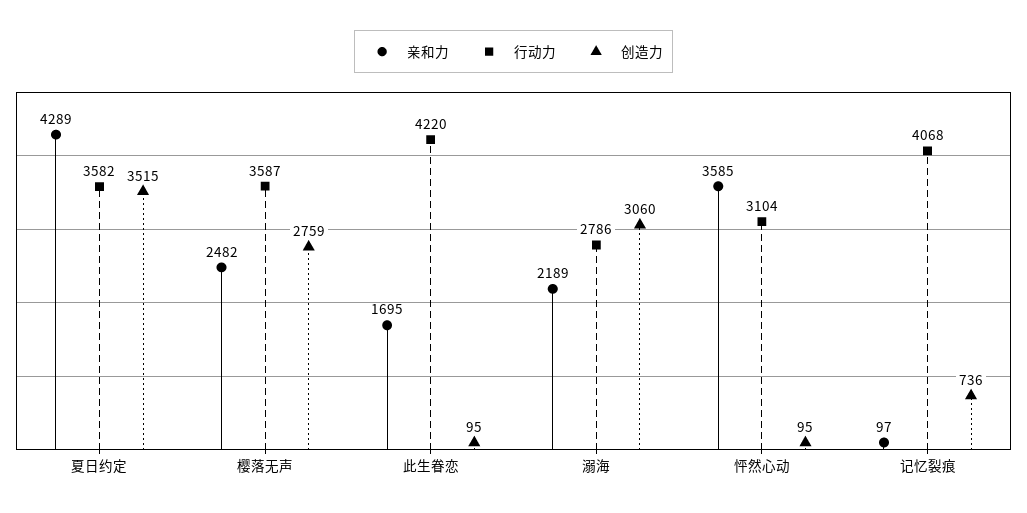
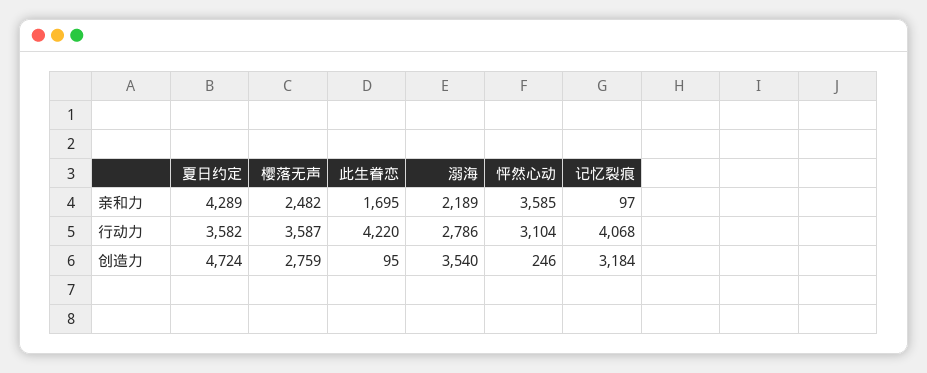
  {
    "亲和力": {
      "夏日约定": 4289,
      "樱落无声": 2482,
      "此生眷恋": 1695,
      "溺海": 2189,
      "怦然心动": 3585,
      "记忆裂痕": 97
    },
    "行动力": {
      "夏日约定": 3582,
      "樱落无声": 3587,
      "此生眷恋": 4220,
      "溺海": 2786,
      "怦然心动": 3104,
      "记忆裂痕": 4068
    },
    "创造力": {
-     "夏日约定": 3515,
+     "夏日约定": 4724,
      "樱落无声": 2759,
      "此生眷恋": 95,
-     "溺海": 3060,
+     "溺海": 3540,
-     "怦然心动": 95,
+     "怦然心动": 246,
-     "记忆裂痕": 736
+     "记忆裂痕": 3184
    }
  }

